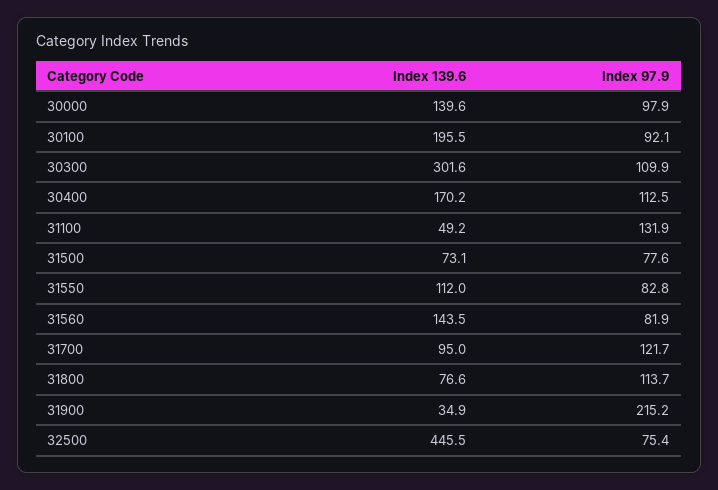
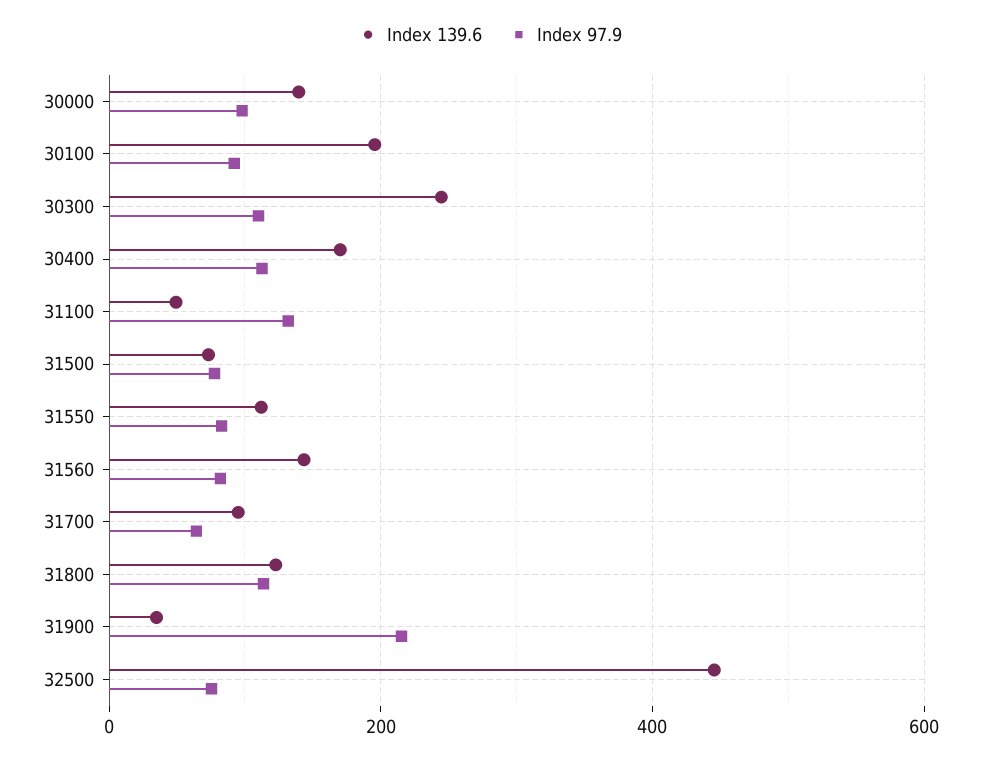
  {
    "Index 139.6": {
      "30000": 139.6,
      "30100": 195.5,
-     "30300": 301.6,
+     "30300": 240,
      "30400": 170.2,
      "31100": 49.2,
      "31500": 73.1,
      "31550": 112,
      "31560": 143.5,
      "31700": 95,
-     "31800": 76.6,
+     "31800": 120,
      "31900": 34.9,
      "32500": 445.5
    },
    "Index 97.9": {
      "30000": 97.9,
      "30100": 92.1,
      "30300": 109.9,
      "30400": 112.5,
      "31100": 131.9,
      "31500": 77.6,
      "31550": 82.8,
      "31560": 81.9,
-     "31700": 121.7,
+     "31700": 60,
      "31800": 113.7,
      "31900": 215.2,
      "32500": 75.4
    }
  }

